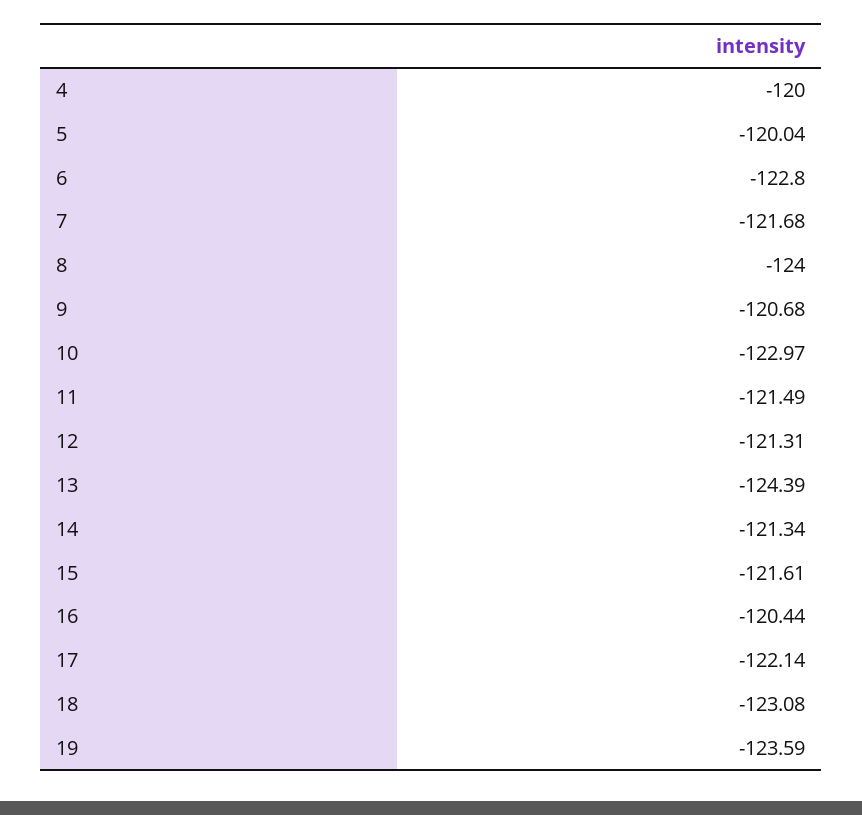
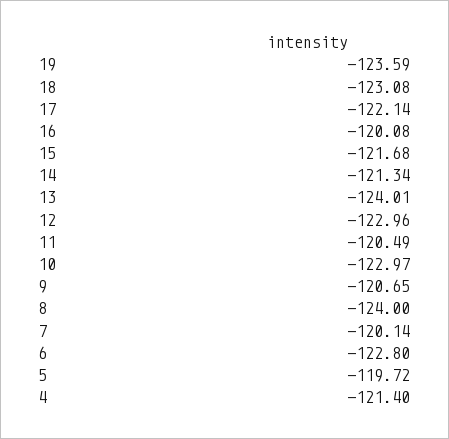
  {
-   "4": -120,
+   "4": -121.4,
-   "5": -120.04,
+   "5": -119.72,
    "6": -122.8,
-   "7": -121.68,
+   "7": -120.14,
    "8": -124,
-   "9": -120.68,
+   "9": -120.65,
    "10": -122.97,
-   "11": -121.49,
+   "11": -120.49,
-   "12": -121.31,
+   "12": -122.96,
-   "13": -124.39,
+   "13": -124.01,
    "14": -121.34,
-   "15": -121.61,
+   "15": -121.68,
-   "16": -120.44,
+   "16": -120.08,
    "17": -122.14,
    "18": -123.08,
    "19": -123.59
  }

